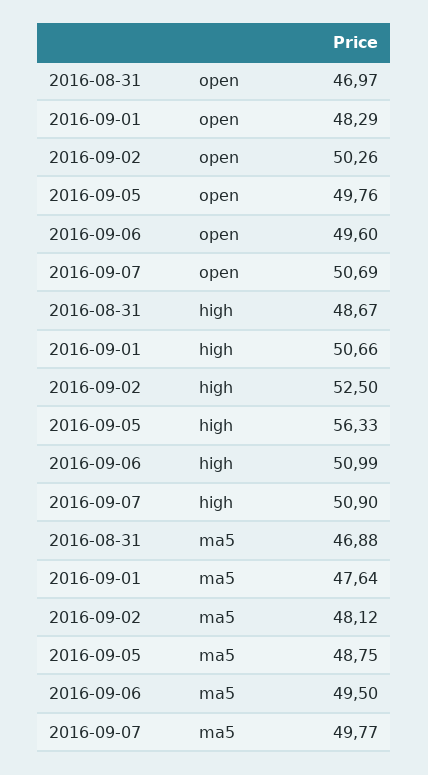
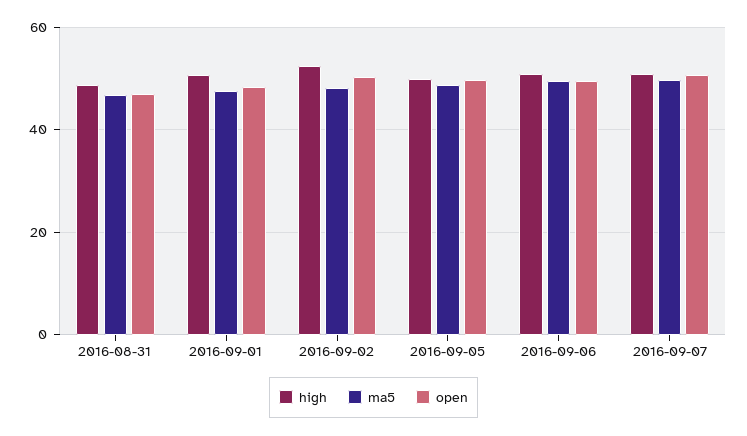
  {
    "open": {
      "2016-08-31": 46.97,
      "2016-09-01": 48.29,
      "2016-09-02": 50.26,
      "2016-09-05": 49.76,
      "2016-09-06": 49.6,
      "2016-09-07": 50.69
    },
    "high": {
      "2016-08-31": 48.67,
      "2016-09-01": 50.66,
      "2016-09-02": 52.5,
-     "2016-09-05": 56.33,
+     "2016-09-05": 50,
      "2016-09-06": 50.99,
      "2016-09-07": 50.9
    },
    "ma5": {
      "2016-08-31": 46.88,
      "2016-09-01": 47.64,
      "2016-09-02": 48.12,
      "2016-09-05": 48.75,
      "2016-09-06": 49.5,
      "2016-09-07": 49.77
    }
  }

